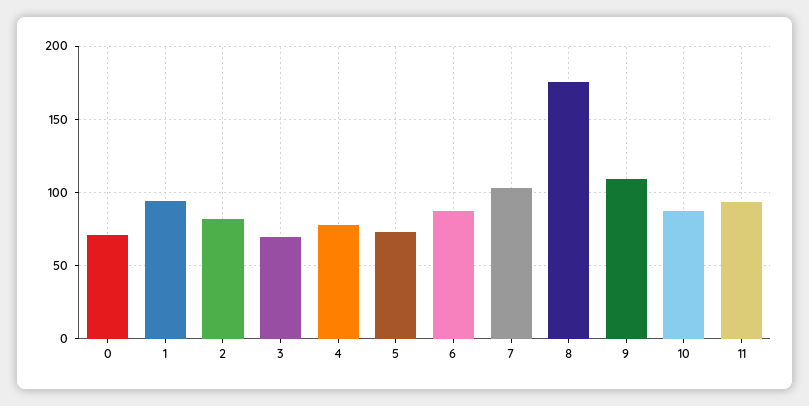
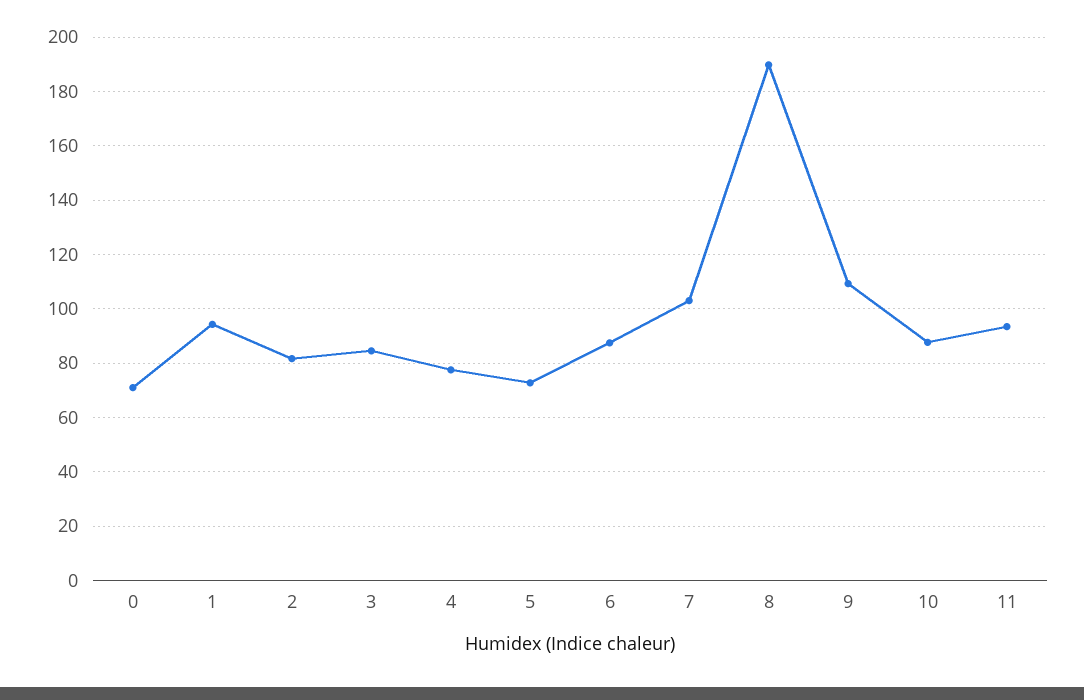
  {
    "0": 70,
    "1": 95,
    "2": 82.5,
-   "3": 70,
+   "3": 85,
    "4": 77.5,
    "5": 72.5,
    "6": 87.5,
    "7": 102.5,
-   "8": 175,
+   "8": 190,
    "9": 110,
    "10": 87.5,
    "11": 92.5
  }

